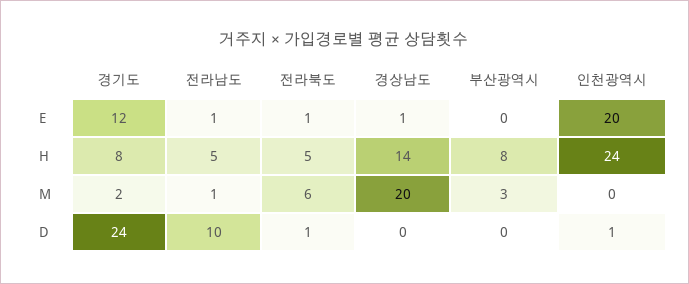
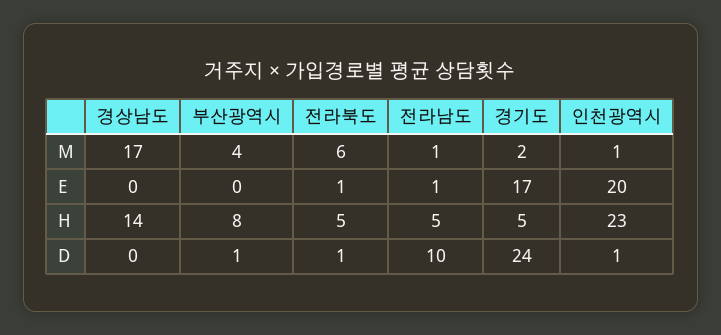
  {
    "경기도": {
-     "E": 12,
+     "E": 17,
-     "H": 8,
+     "H": 5,
      "M": 2,
      "D": 24
    },
    "전라남도": {
      "E": 1,
      "H": 5,
      "M": 1,
      "D": 10
    },
    "전라북도": {
      "E": 1,
      "H": 5,
      "M": 6,
      "D": 1
    },
    "경상남도": {
-     "E": 1,
+     "E": 0,
      "H": 14,
-     "M": 20,
+     "M": 17,
      "D": 0
    },
    "부산광역시": {
      "E": 0,
      "H": 8,
-     "M": 3,
+     "M": 4,
-     "D": 0
+     "D": 1
    },
    "인천광역시": {
      "E": 20,
-     "H": 24,
+     "H": 23,
-     "M": 0,
+     "M": 1,
      "D": 1
    }
  }

